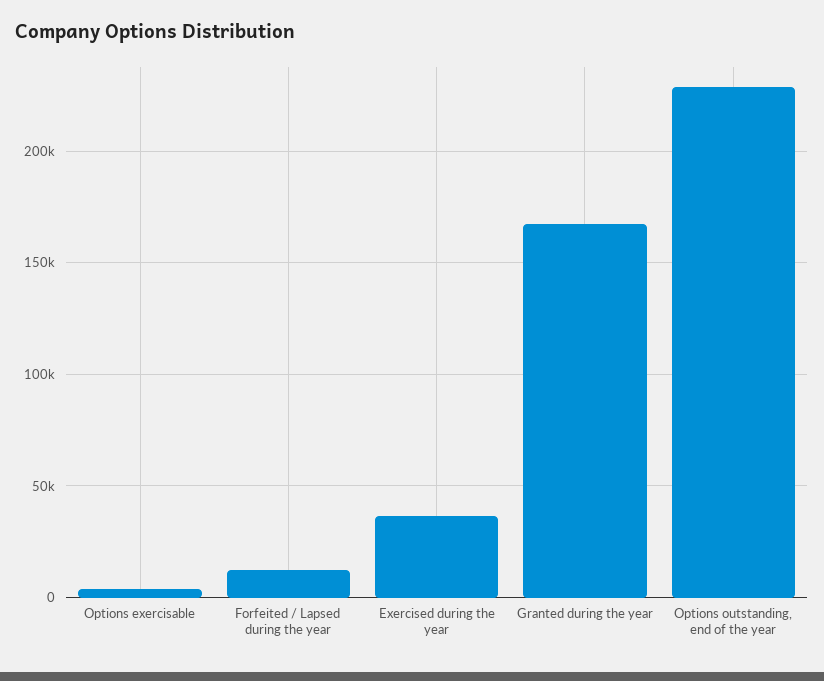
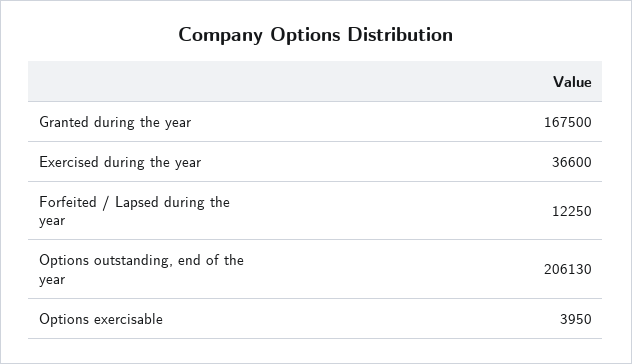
  {
    "Options exercisable": 3950,
    "Forfeited / Lapsed during the year": 12250,
    "Exercised during the year": 36600,
    "Granted during the year": 167500,
-   "Options outstanding, end of the year": 230000
+   "Options outstanding, end of the year": 206130
  }

